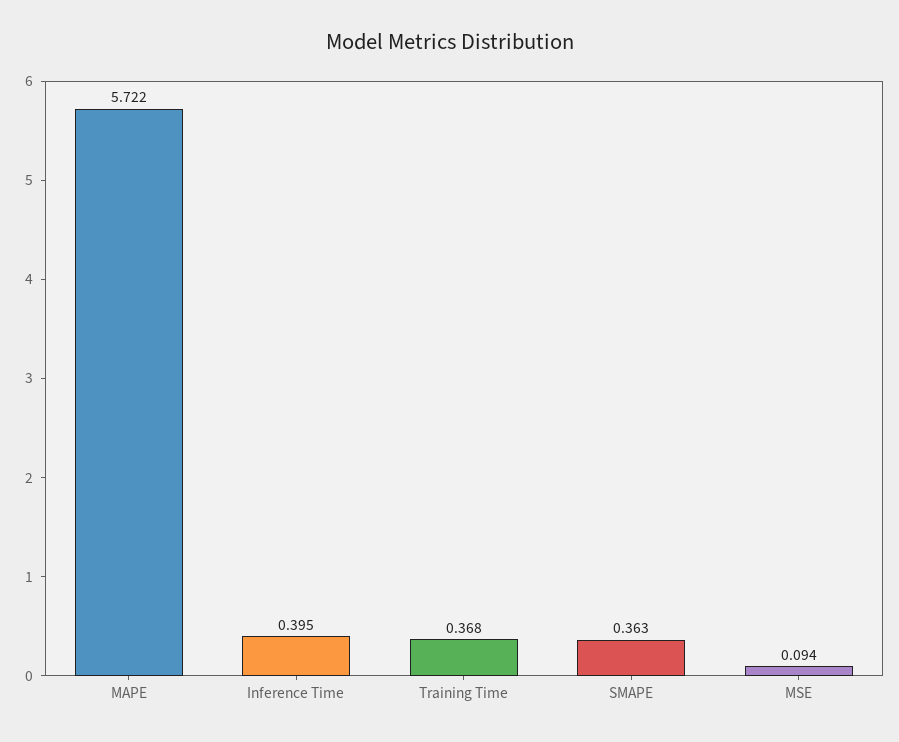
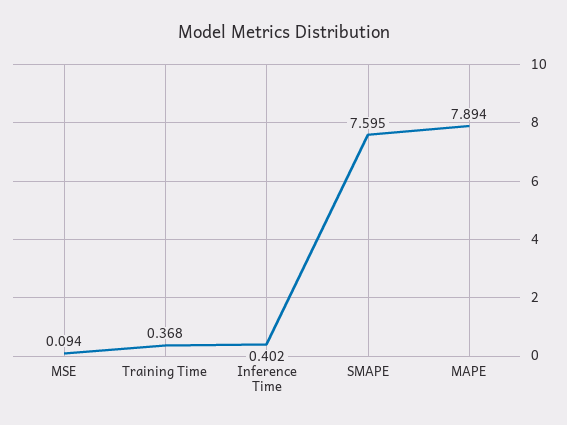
  {
-   "MAPE": 5.722,
+   "MAPE": 7.894,
-   "Inference Time": 0.395,
+   "Inference Time": 0.402,
    "Training Time": 0.368,
-   "SMAPE": 0.363,
+   "SMAPE": 7.595,
    "MSE": 0.094
  }

